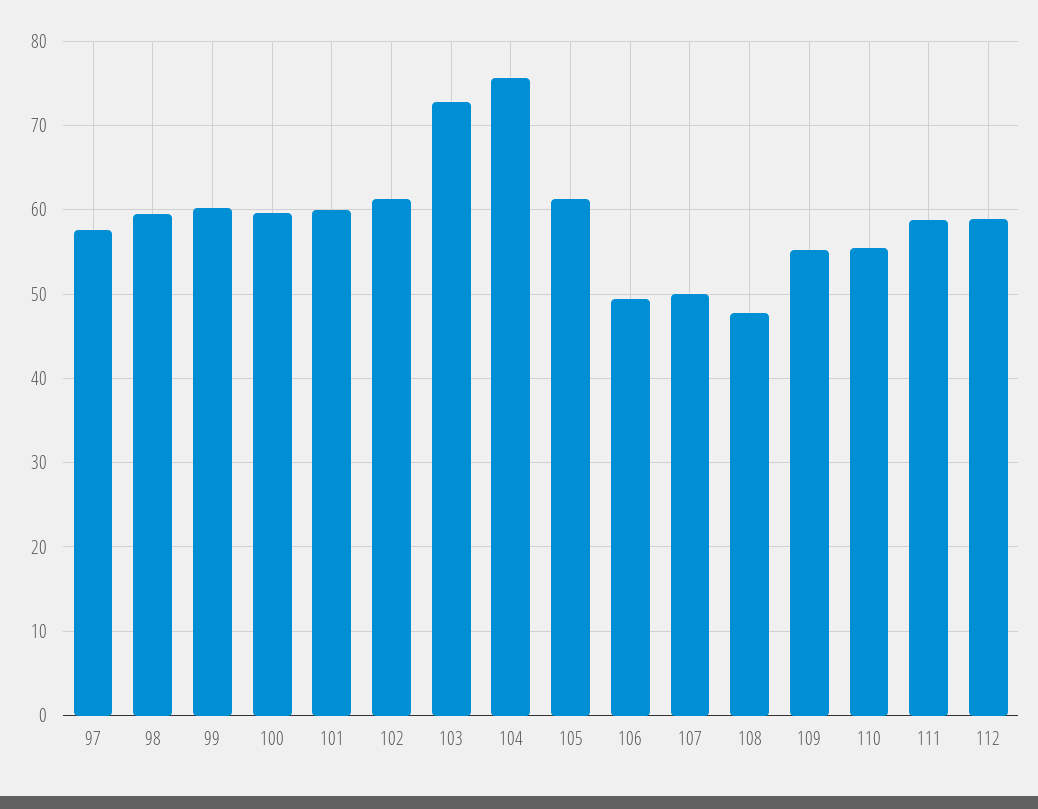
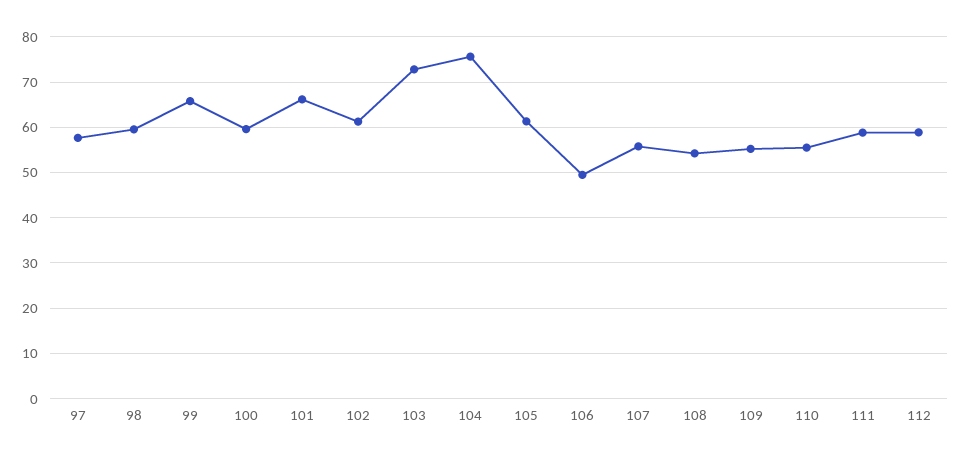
  {
    "97": 58,
    "98": 60,
-   "99": 60,
+   "99": 66,
    "100": 60,
-   "101": 60,
+   "101": 66,
    "102": 61,
    "103": 73,
    "104": 76,
    "105": 61,
    "106": 49,
-   "107": 50,
+   "107": 56,
-   "108": 48,
+   "108": 54,
    "109": 55,
    "110": 56,
    "111": 59,
    "112": 59
  }

